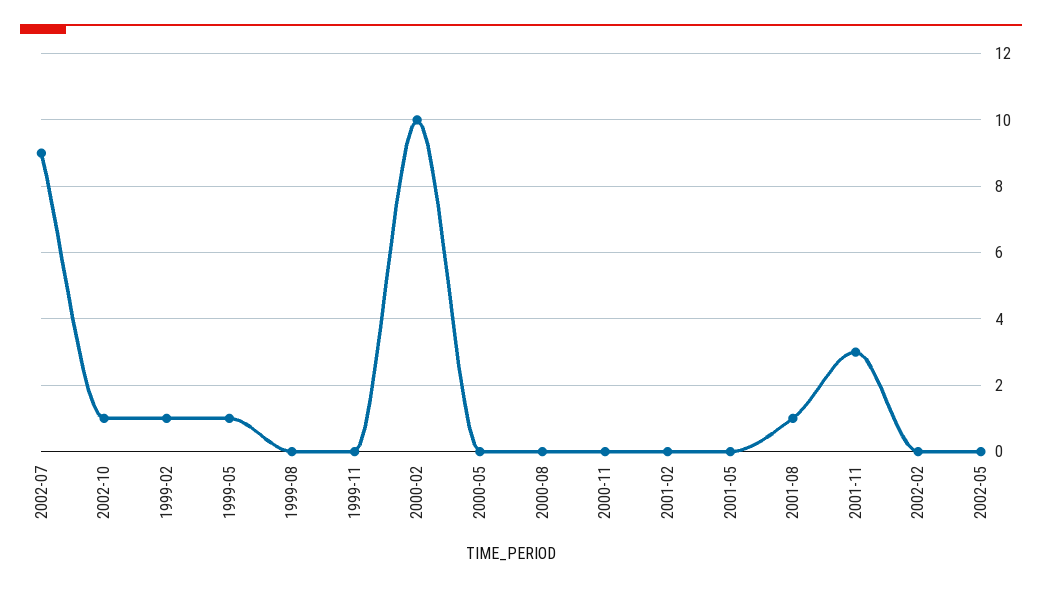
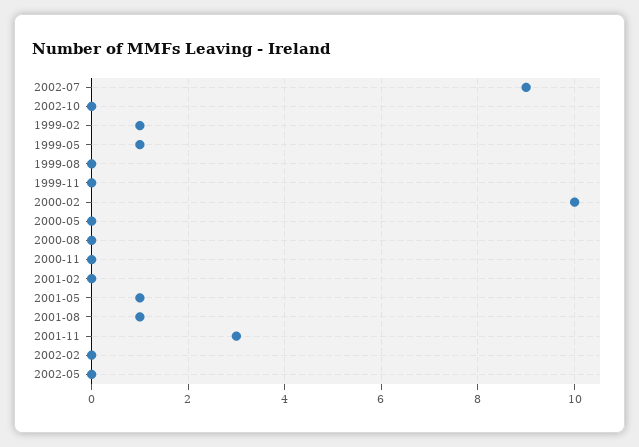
  {
    "2002-07": 9,
-   "2002-10": 1,
+   "2002-10": 0,
    "1999-02": 1,
    "1999-05": 1,
    "1999-08": 0,
    "1999-11": 0,
    "2000-02": 10,
    "2000-05": 0,
    "2000-08": 0,
    "2000-11": 0,
    "2001-02": 0,
-   "2001-05": 0,
+   "2001-05": 1,
    "2001-08": 1,
    "2001-11": 3,
    "2002-02": 0,
    "2002-05": 0
  }

